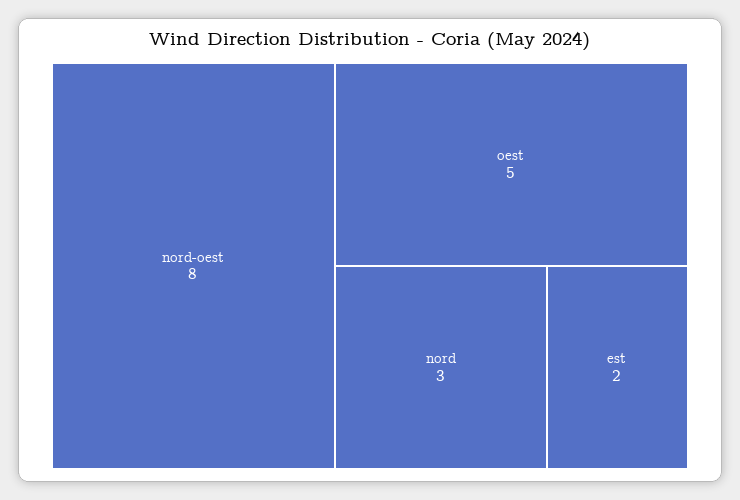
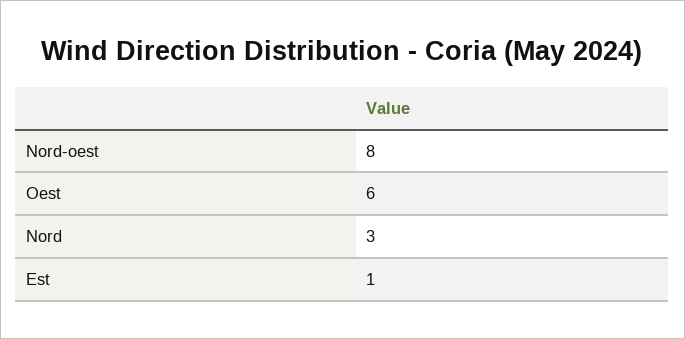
  {
    "nord-oest": 8,
-   "oest": 5,
+   "oest": 6,
    "nord": 3,
-   "est": 2
+   "est": 1
  }

